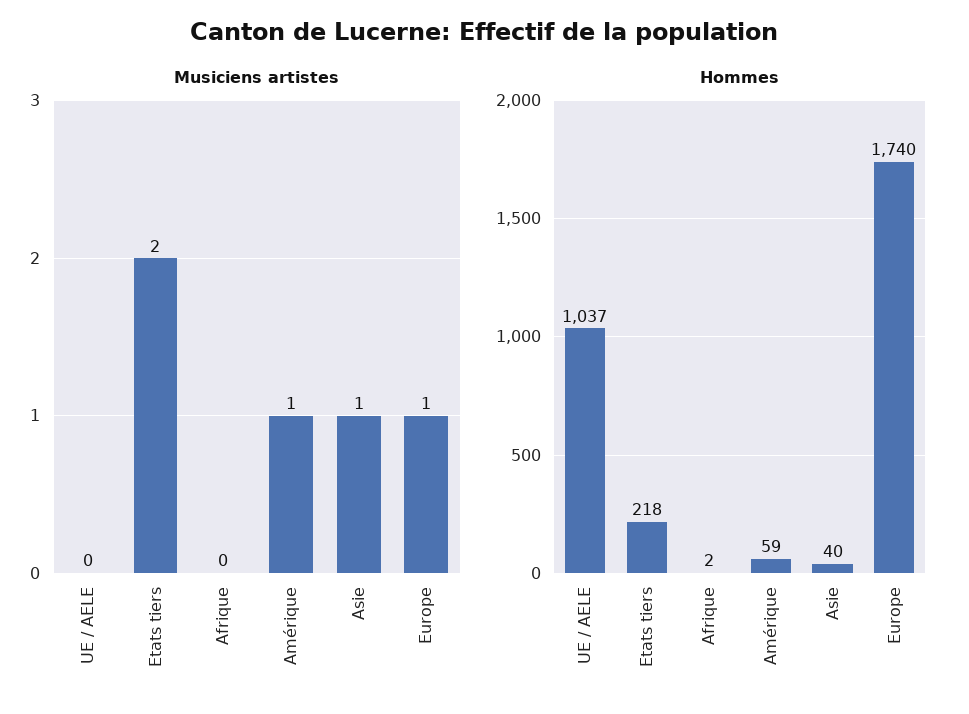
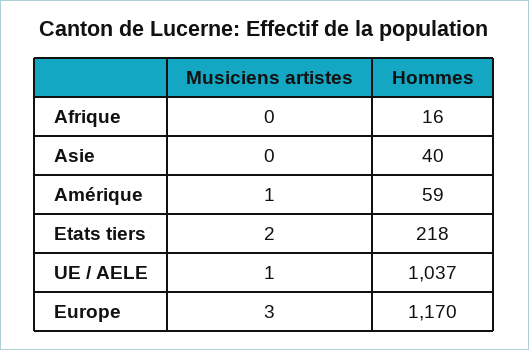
  {
    "Musiciens artistes": {
-     "UE / AELE": 0,
+     "UE / AELE": 1,
      "Etats tiers": 2,
      "Afrique": 0,
      "Amérique": 1,
-     "Asie": 1,
+     "Asie": 0,
-     "Europe": 1
+     "Europe": 3
    },
    "Hommes": {
      "UE / AELE": 1037,
      "Etats tiers": 218,
-     "Afrique": 2,
+     "Afrique": 16,
      "Amérique": 59,
      "Asie": 40,
-     "Europe": 1740
+     "Europe": 1170
    }
  }

